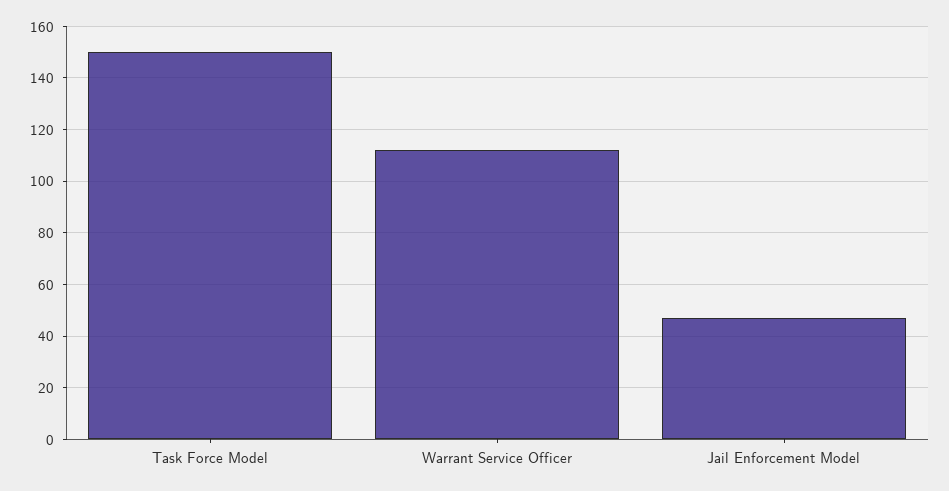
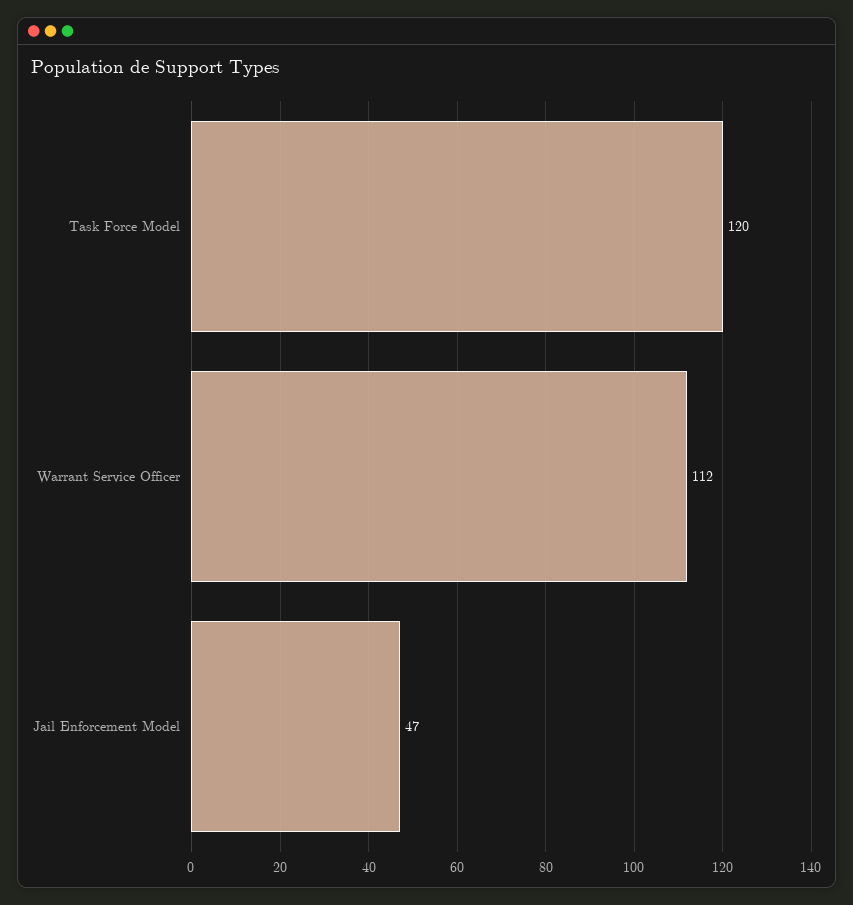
  {
-   "Task Force Model": 150,
+   "Task Force Model": 120,
    "Warrant Service Officer": 112,
    "Jail Enforcement Model": 47
  }

